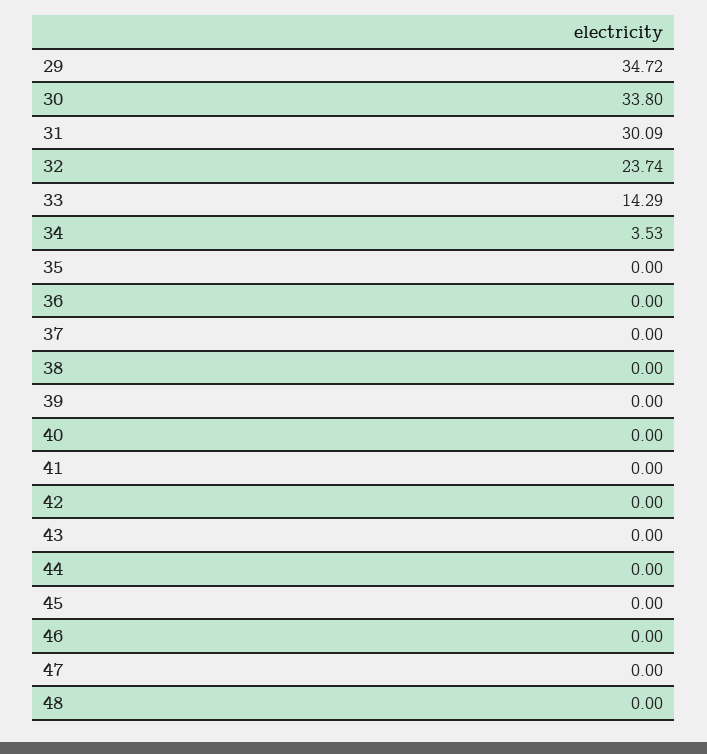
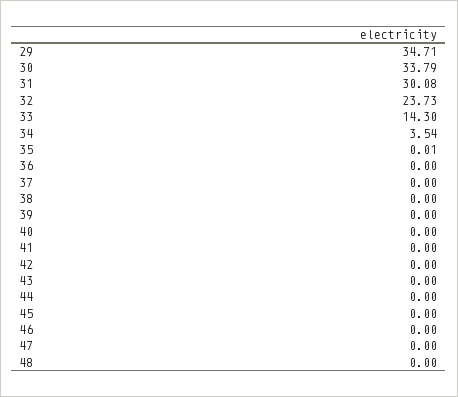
  {
-   "29": 34.72,
+   "29": 34.71,
-   "30": 33.8,
+   "30": 33.79,
-   "31": 30.09,
+   "31": 30.08,
-   "32": 23.74,
+   "32": 23.73,
-   "33": 14.29,
+   "33": 14.3,
-   "34": 3.53,
+   "34": 3.54,
-   "35": 0,
+   "35": 0.01,
    "36": 0,
    "37": 0,
    "38": 0,
    "39": 0,
    "40": 0,
    "41": 0,
    "42": 0,
    "43": 0,
    "44": 0,
    "45": 0,
    "46": 0,
    "47": 0,
    "48": 0
  }

